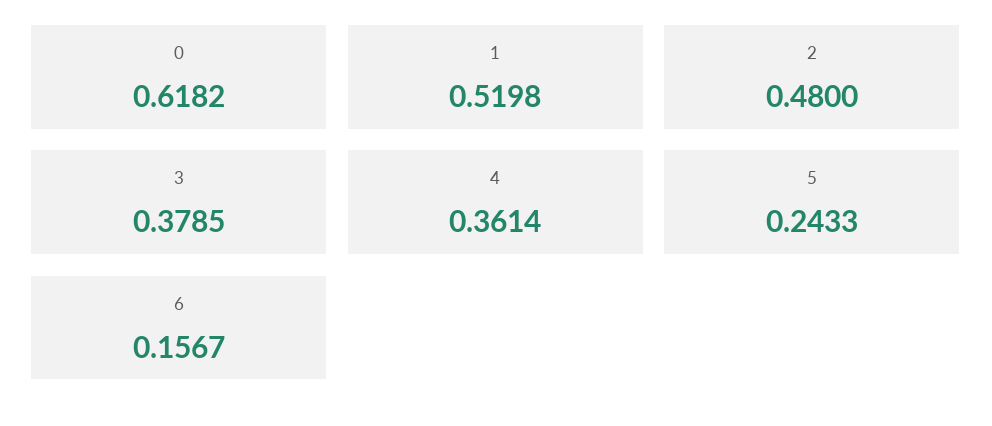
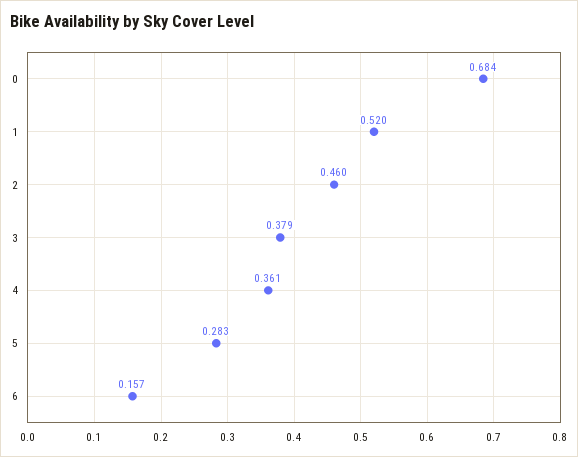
  {
-   "0": 0.6182,
+   "0": 0.684,
    "1": 0.5198,
-   "2": 0.48,
+   "2": 0.46,
    "3": 0.3785,
    "4": 0.3614,
-   "5": 0.2433,
+   "5": 0.283,
    "6": 0.1567
  }

